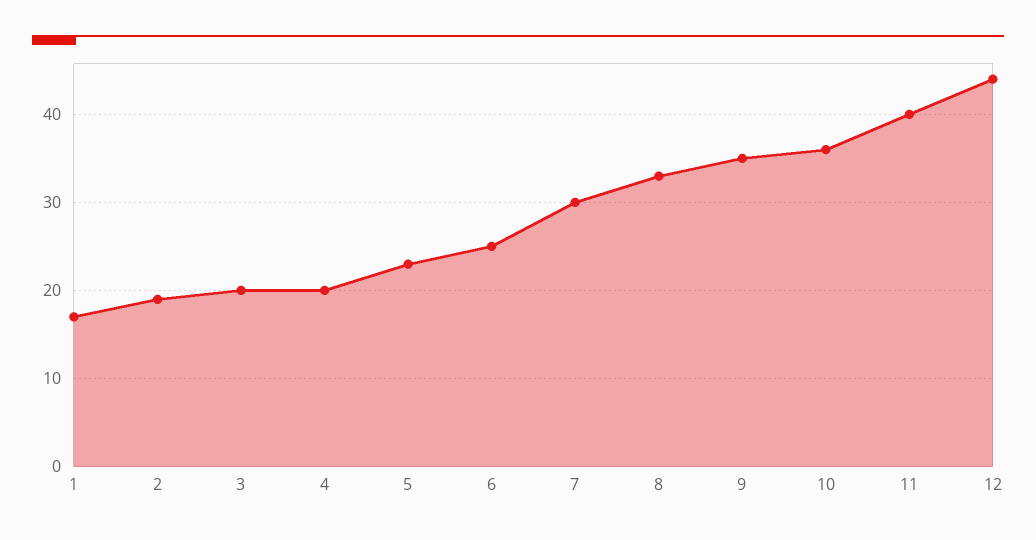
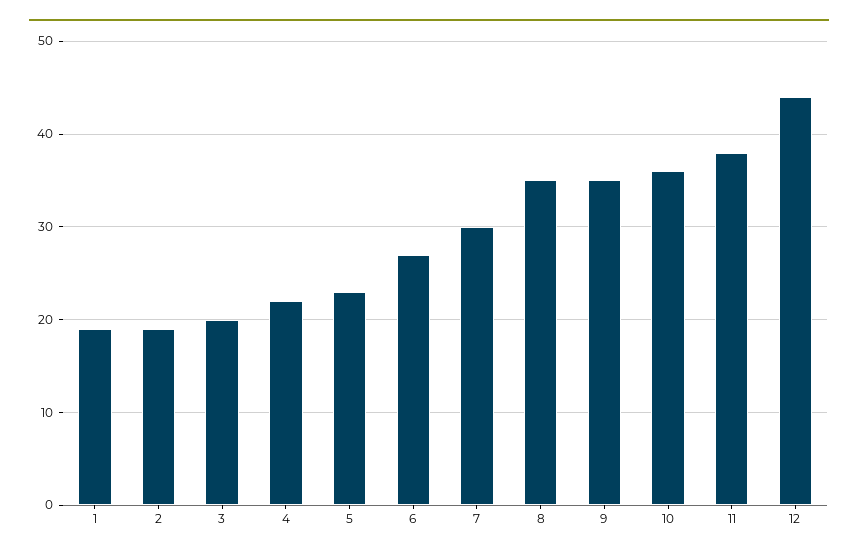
  {
-   "1": 17,
+   "1": 19,
    "2": 19,
    "3": 20,
-   "4": 20,
+   "4": 22,
    "5": 23,
-   "6": 25,
+   "6": 27,
    "7": 30,
-   "8": 33,
+   "8": 35,
    "9": 35,
    "10": 36,
-   "11": 40,
+   "11": 38,
    "12": 44
  }

